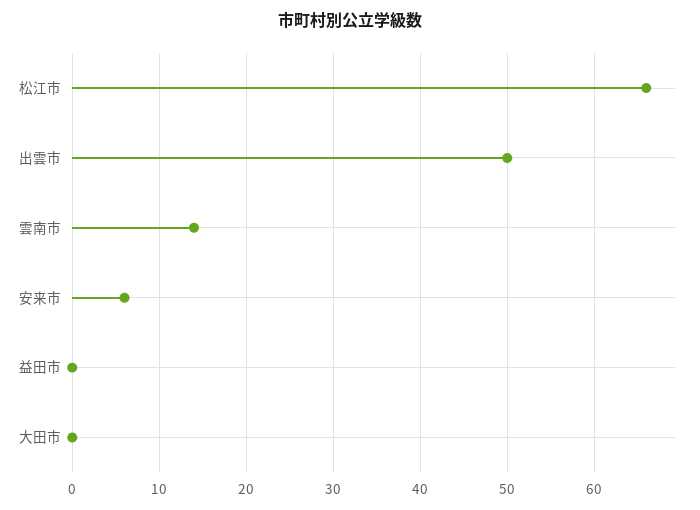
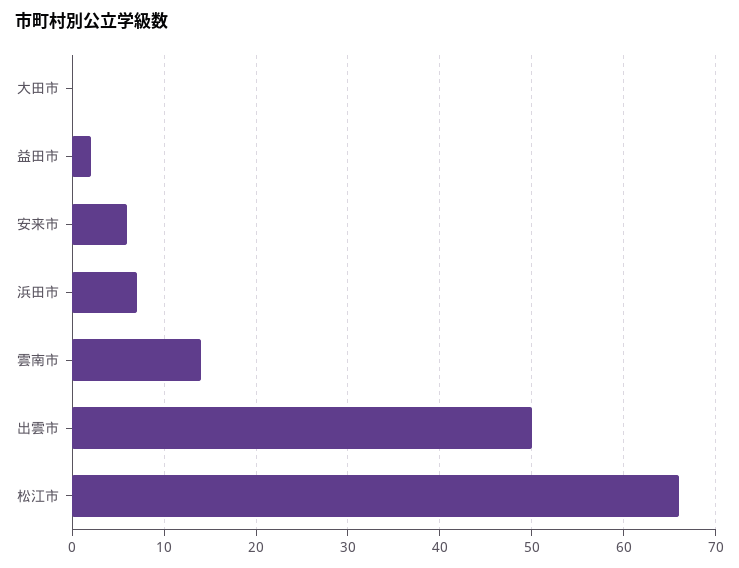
  {
    "松江市": 66,
    "出雲市": 50,
    "雲南市": 14,
    "安来市": 6,
-   "益田市": 0,
+   "益田市": 2,
-   "大田市": 0
+   "大田市": 0,
+   "浜田市": 7
  }

